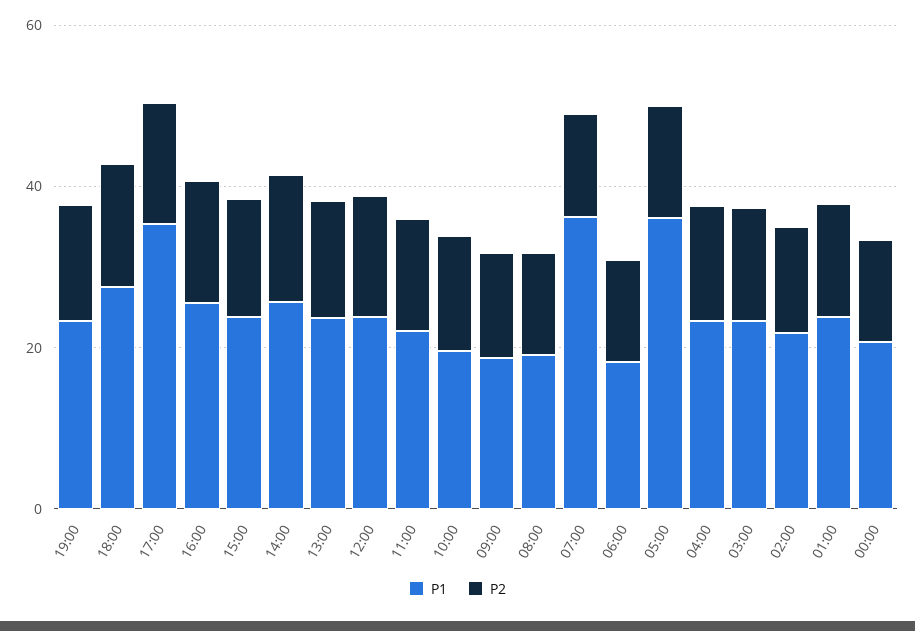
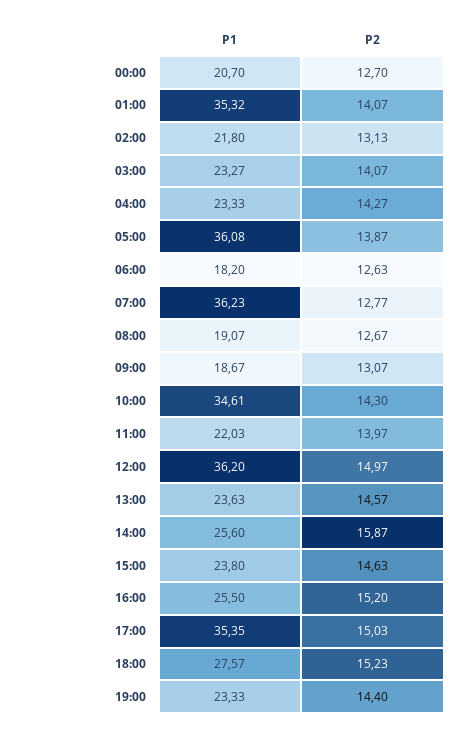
  {
    "P1": {
      "19:00": 23.33,
      "18:00": 27.57,
      "17:00": 35.35,
      "16:00": 25.5,
      "15:00": 23.8,
      "14:00": 25.6,
      "13:00": 23.63,
-     "12:00": 25,
+     "12:00": 36.2,
      "11:00": 22.03,
-     "10:00": 20,
+     "10:00": 34.61,
      "09:00": 18.67,
      "08:00": 19.07,
      "07:00": 36.23,
      "06:00": 18.2,
      "05:00": 36.08,
      "04:00": 23.33,
      "03:00": 23.27,
      "02:00": 21.8,
-     "01:00": 25,
+     "01:00": 35.32,
      "00:00": 20.7
    },
    "P2": {
      "19:00": 14.4,
      "18:00": 15.23,
      "17:00": 15.03,
      "16:00": 15.2,
      "15:00": 14.63,
      "14:00": 15.87,
      "13:00": 14.57,
      "12:00": 14.97,
      "11:00": 13.97,
      "10:00": 14.3,
      "09:00": 13.07,
      "08:00": 12.67,
      "07:00": 12.77,
      "06:00": 12.63,
      "05:00": 13.87,
      "04:00": 14.27,
      "03:00": 14.07,
      "02:00": 13.13,
      "01:00": 14.07,
      "00:00": 12.7
    }
  }

